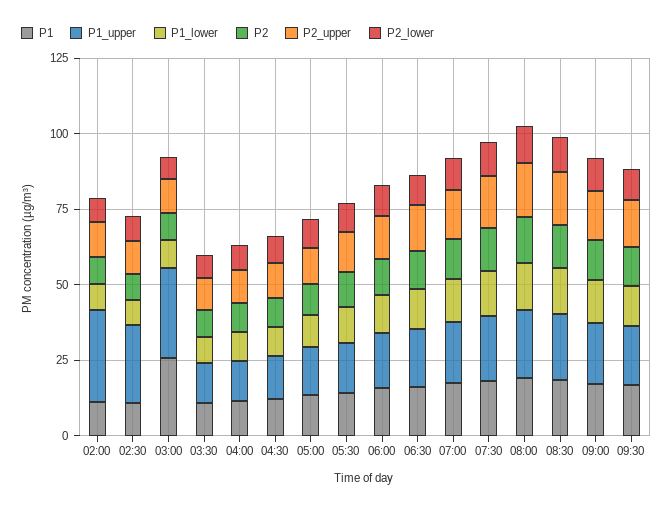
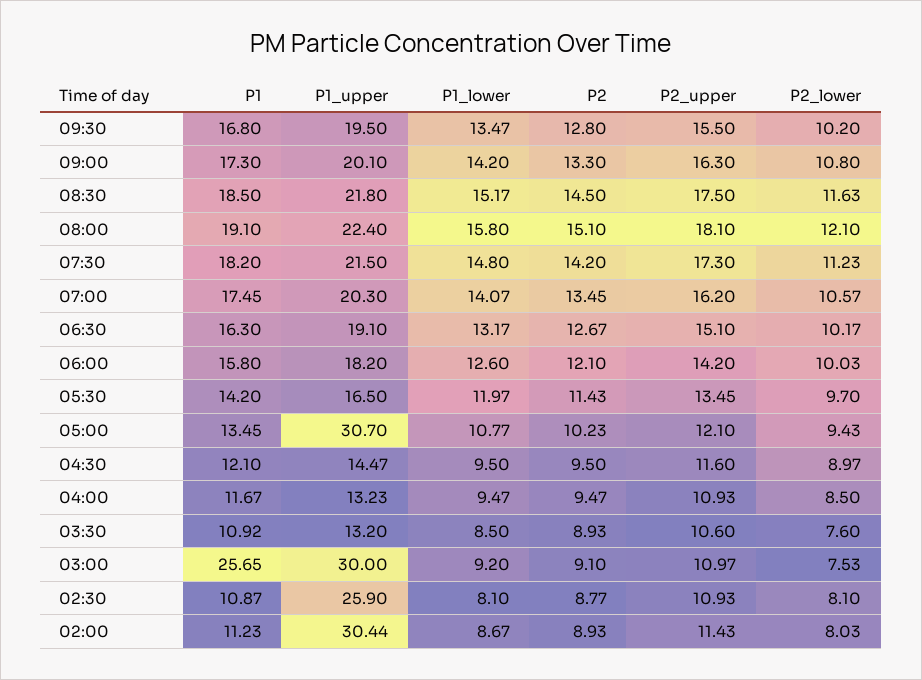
  {
    "P1": {
      "02:00": 11.23,
      "02:30": 10.87,
      "03:00": 25.65,
      "03:30": 10.92,
      "04:00": 11.67,
      "04:30": 12.1,
      "05:00": 13.45,
      "05:30": 14.2,
      "06:00": 15.8,
      "06:30": 16.3,
      "07:00": 17.45,
      "07:30": 18.2,
      "08:00": 19.1,
      "08:30": 18.5,
      "09:00": 17.3,
      "09:30": 16.8
    },
    "P1_upper": {
      "02:00": 30.44,
      "02:30": 25.9,
      "03:00": 30,
      "03:30": 13.2,
      "04:00": 13.23,
      "04:30": 14.47,
-     "05:00": 15,
+     "05:00": 30.7,
      "05:30": 16.5,
      "06:00": 18.2,
      "06:30": 19.1,
      "07:00": 20.3,
      "07:30": 21.5,
      "08:00": 22.4,
      "08:30": 21.8,
      "09:00": 20.1,
      "09:30": 19.5
    },
    "P1_lower": {
      "02:00": 8.67,
      "02:30": 8.1,
      "03:00": 9.2,
      "03:30": 8.5,
      "04:00": 9.47,
      "04:30": 9.5,
      "05:00": 10.77,
      "05:30": 11.97,
      "06:00": 12.6,
      "06:30": 13.17,
      "07:00": 14.07,
      "07:30": 14.8,
      "08:00": 15.8,
      "08:30": 15.17,
      "09:00": 14.2,
      "09:30": 13.47
    },
    "P2": {
      "02:00": 8.93,
      "02:30": 8.77,
      "03:00": 9.1,
      "03:30": 8.93,
      "04:00": 9.47,
      "04:30": 9.5,
      "05:00": 10.23,
      "05:30": 11.43,
      "06:00": 12.1,
      "06:30": 12.67,
      "07:00": 13.45,
      "07:30": 14.2,
      "08:00": 15.1,
      "08:30": 14.5,
      "09:00": 13.3,
      "09:30": 12.8
    },
    "P2_upper": {
      "02:00": 11.43,
      "02:30": 10.93,
      "03:00": 10.97,
      "03:30": 10.6,
      "04:00": 10.93,
      "04:30": 11.6,
      "05:00": 12.1,
      "05:30": 13.45,
      "06:00": 14.2,
      "06:30": 15.1,
      "07:00": 16.2,
      "07:30": 17.3,
      "08:00": 18.1,
      "08:30": 17.5,
      "09:00": 16.3,
      "09:30": 15.5
    },
    "P2_lower": {
      "02:00": 8.03,
      "02:30": 8.1,
      "03:00": 7.53,
      "03:30": 7.6,
      "04:00": 8.5,
      "04:30": 8.97,
      "05:00": 9.43,
      "05:30": 9.7,
      "06:00": 10.03,
      "06:30": 10.17,
      "07:00": 10.57,
      "07:30": 11.23,
      "08:00": 12.1,
      "08:30": 11.63,
      "09:00": 10.8,
      "09:30": 10.2
    }
  }

